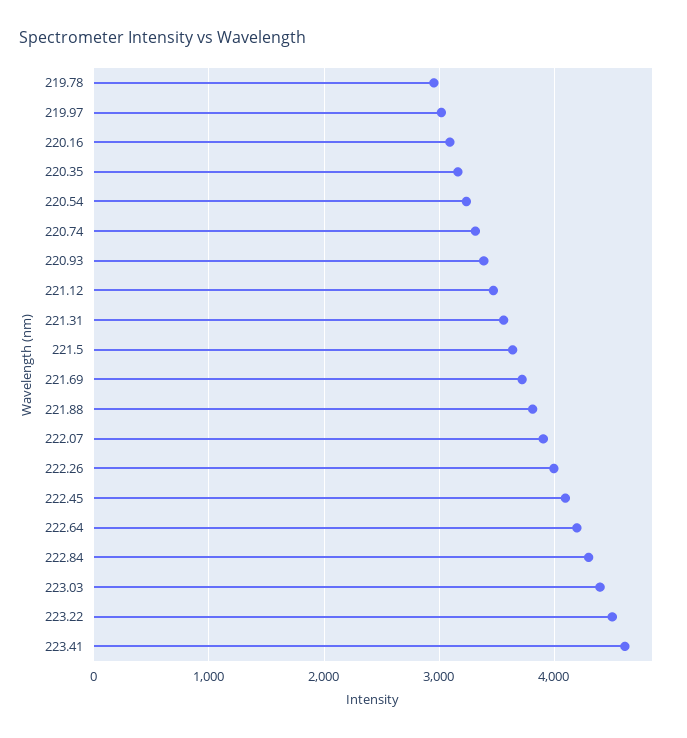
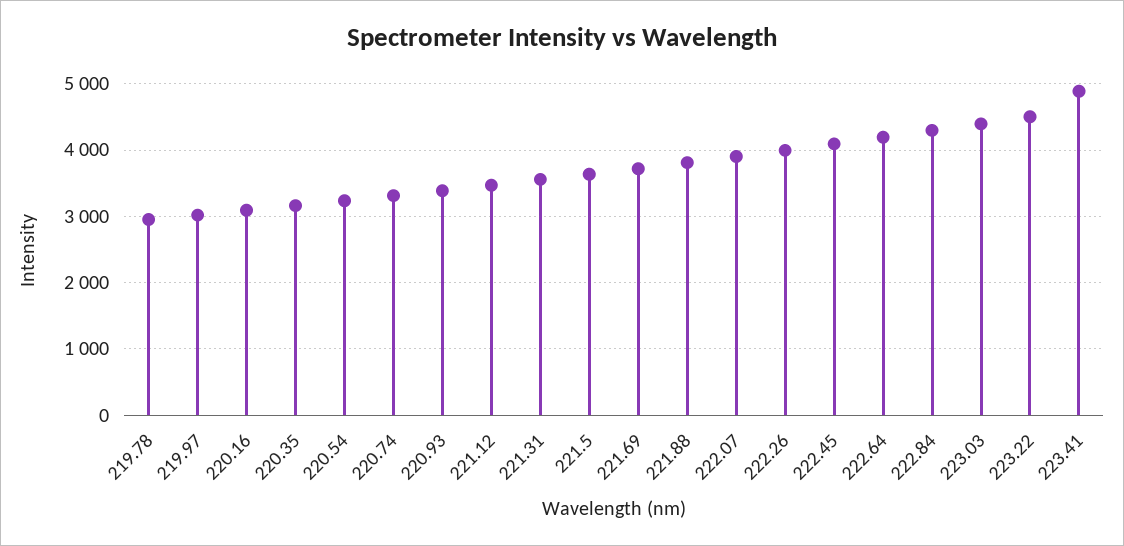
  {
    "219.78": 3000,
    "219.97": 3000,
    "220.16": 3100,
    "220.35": 3200,
    "220.54": 3200,
    "220.74": 3300,
    "220.93": 3400,
    "221.12": 3500,
    "221.31": 3600,
    "221.5": 3600,
    "221.69": 3700,
    "221.88": 3800,
    "222.07": 3900,
    "222.26": 4000,
    "222.45": 4100,
    "222.64": 4200,
    "222.84": 4300,
    "223.03": 4400,
    "223.22": 4500,
-   "223.41": 4600
+   "223.41": 4900
  }

